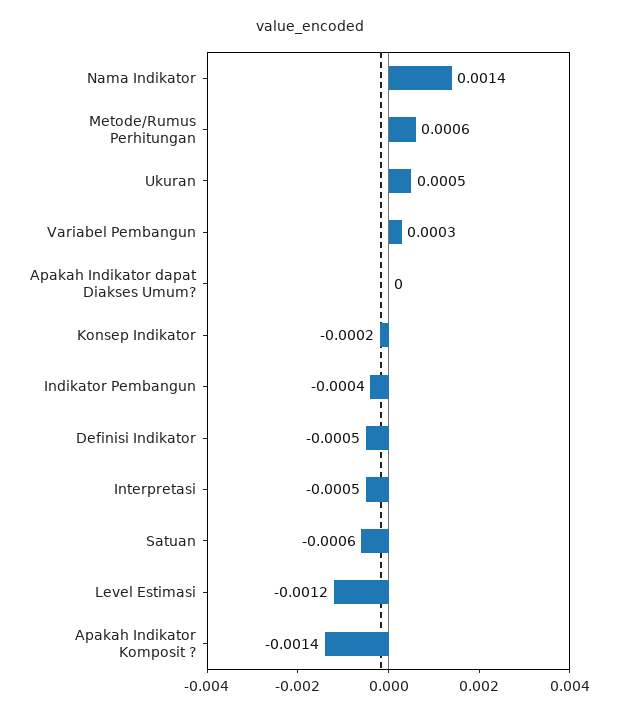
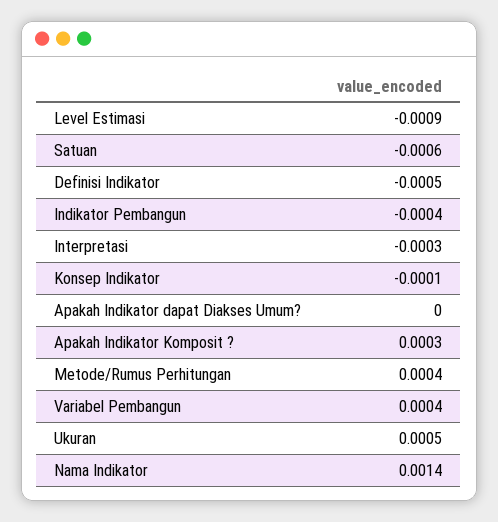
  {
    "Nama Indikator": 0.0014,
-   "Metode/Rumus Perhitungan": 0.0006,
+   "Metode/Rumus Perhitungan": 0.0004,
    "Ukuran": 0.0005,
-   "Variabel Pembangun": 0.0003,
+   "Variabel Pembangun": 0.0004,
    "Apakah Indikator dapat Diakses Umum?": 0,
-   "Konsep Indikator": -0.0002,
+   "Konsep Indikator": -0.0001,
    "Indikator Pembangun": -0.0004,
    "Definisi Indikator": -0.0005,
-   "Interpretasi": -0.0005,
+   "Interpretasi": -0.0003,
    "Satuan": -0.0006,
-   "Level Estimasi": -0.0012,
+   "Level Estimasi": -0.0009,
-   "Apakah Indikator Komposit ?": -0.0014
+   "Apakah Indikator Komposit ?": 0.0003
  }

